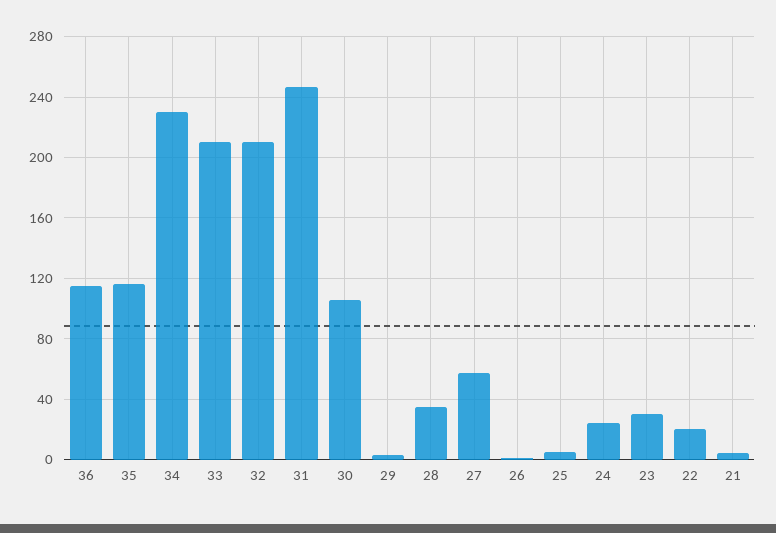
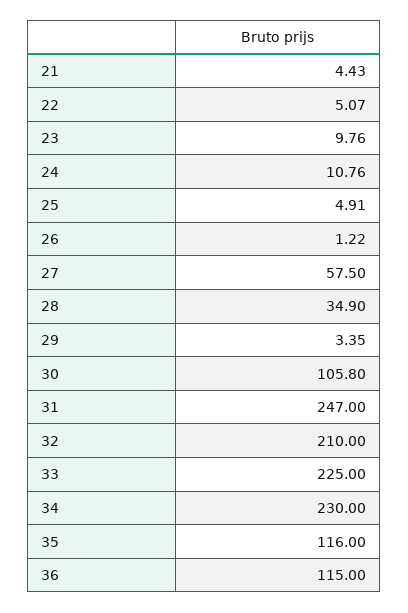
  {
    "36": 115,
    "35": 116,
    "34": 230,
-   "33": 210,
+   "33": 225,
    "32": 210,
    "31": 247,
    "30": 105.8,
    "29": 3.35,
    "28": 34.9,
    "27": 57.5,
    "26": 1.22,
    "25": 4.91,
-   "24": 25,
+   "24": 10.76,
-   "23": 30,
+   "23": 9.76,
-   "22": 20,
+   "22": 5.07,
    "21": 4.43
  }

